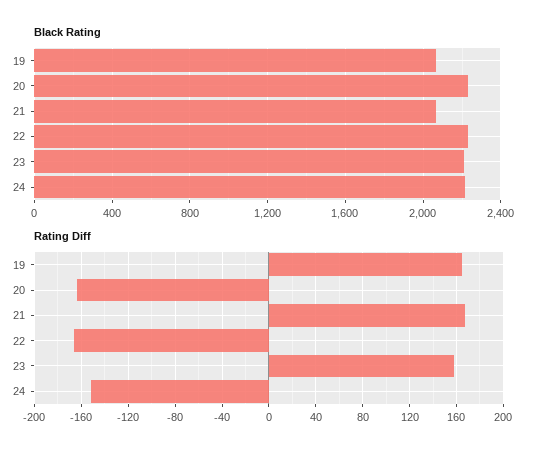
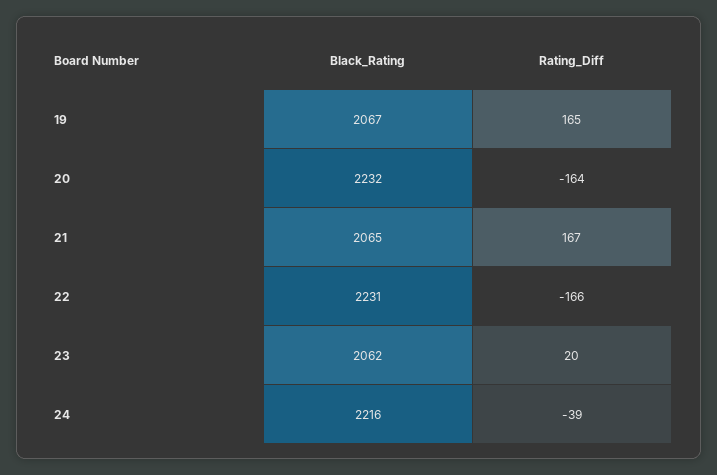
  {
    "Black Rating": {
      "19": 2067,
      "20": 2232,
      "21": 2065,
      "22": 2231,
-     "23": 2200,
+     "23": 2062,
      "24": 2216
    },
    "Rating Diff": {
      "19": 165,
      "20": -164,
      "21": 167,
      "22": -166,
-     "23": 160,
+     "23": 20,
-     "24": -150
+     "24": -39
    }
  }

